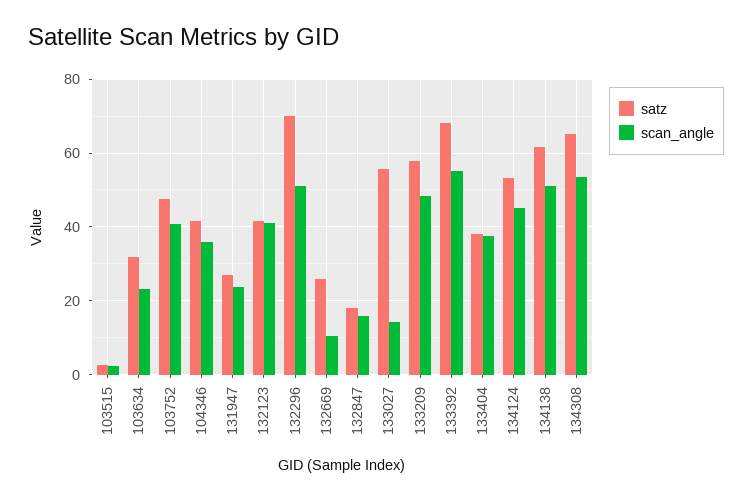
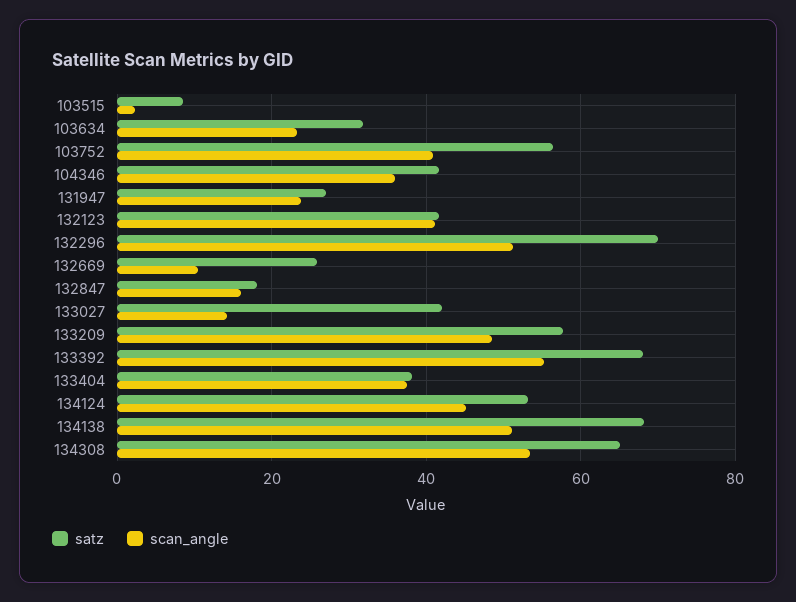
  {
    "satz": {
-     "103515": 2,
+     "103515": 8,
      "103634": 32,
-     "103752": 48,
+     "103752": 56,
      "104346": 42,
      "131947": 28,
      "132123": 42,
      "132296": 70,
      "132669": 26,
      "132847": 18,
-     "133027": 56,
+     "133027": 42,
      "133209": 58,
      "133392": 68,
      "133404": 38,
      "134124": 54,
-     "134138": 62,
+     "134138": 68,
      "134308": 66
    },
    "scan_angle": {
      "103515": 2,
      "103634": 24,
      "103752": 40,
      "104346": 36,
      "131947": 24,
      "132123": 42,
      "132296": 52,
      "132669": 10,
      "132847": 16,
      "133027": 14,
      "133209": 48,
      "133392": 56,
      "133404": 38,
      "134124": 46,
      "134138": 52,
      "134308": 54
    }
  }

